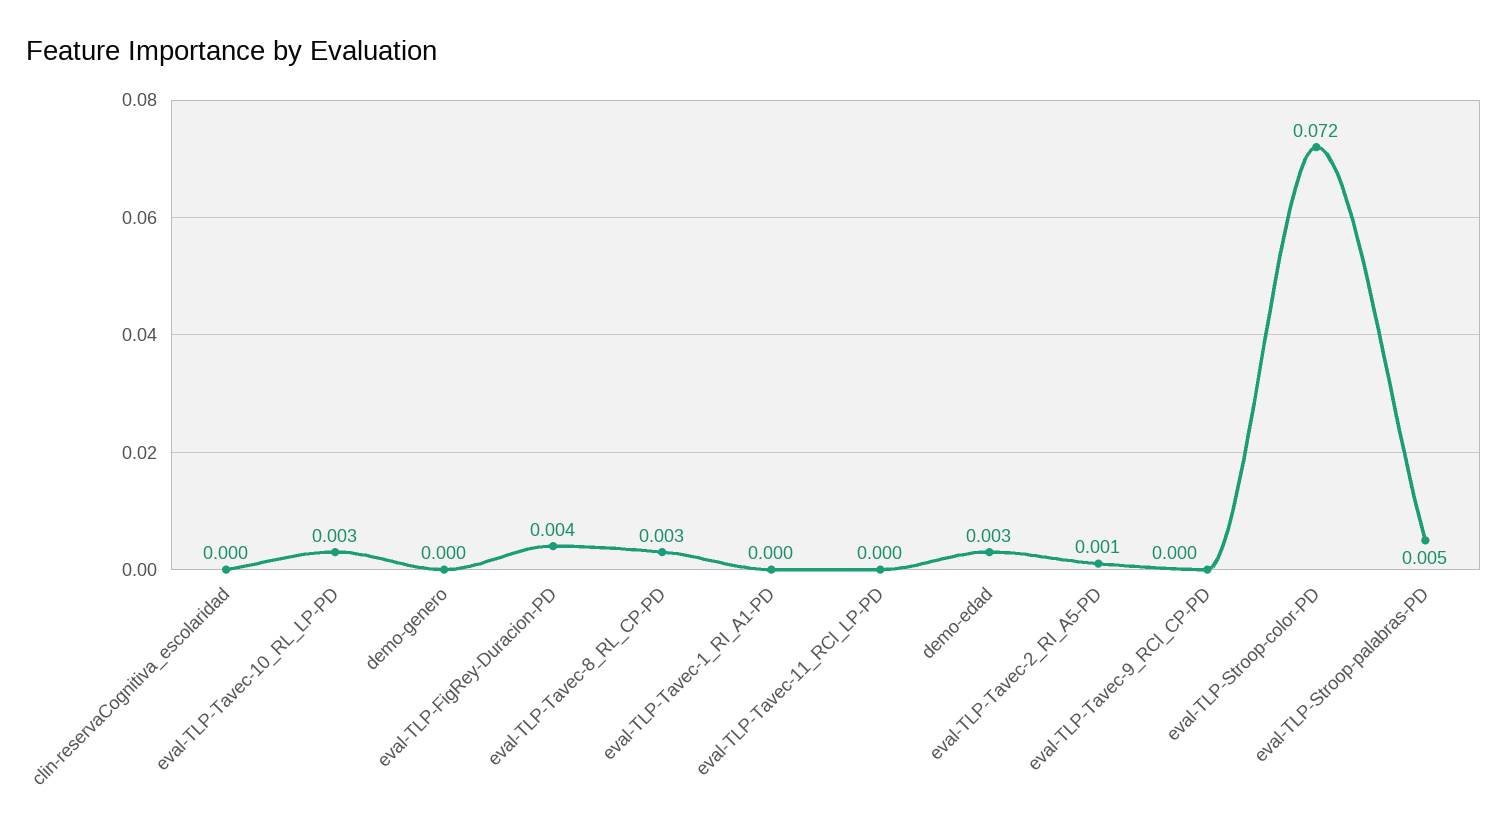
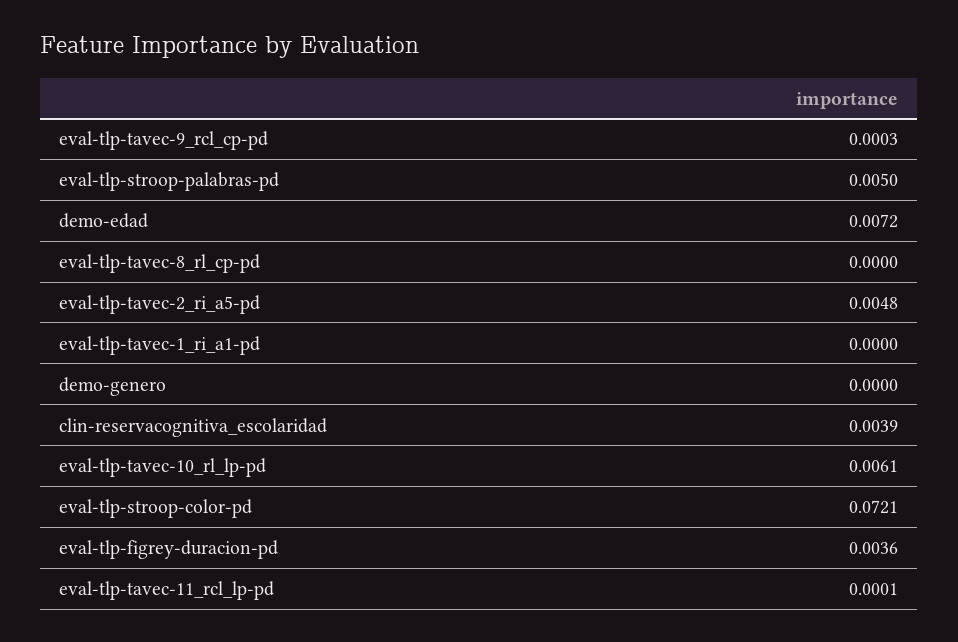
  {
-   "clin-reservaCognitiva_escolaridad": 0,
+   "clin-reservaCognitiva_escolaridad": 0.0039,
-   "eval-TLP-Tavec-10_RL_LP-PD": 0.003,
+   "eval-TLP-Tavec-10_RL_LP-PD": 0.0061,
    "demo-genero": 0,
    "eval-TLP-FigRey-Duracion-PD": 0.0036,
-   "eval-TLP-Tavec-8_RL_CP-PD": 0.003,
+   "eval-TLP-Tavec-8_RL_CP-PD": 0,
    "eval-TLP-Tavec-1_RI_A1-PD": 0,
    "eval-TLP-Tavec-11_RCl_LP-PD": 0.0001,
-   "demo-edad": 0.003,
+   "demo-edad": 0.0072,
-   "eval-TLP-Tavec-2_RI_A5-PD": 0.001,
+   "eval-TLP-Tavec-2_RI_A5-PD": 0.0048,
    "eval-TLP-Tavec-9_RCl_CP-PD": 0.0003,
    "eval-TLP-Stroop-color-PD": 0.0721,
    "eval-TLP-Stroop-palabras-PD": 0.005
  }

